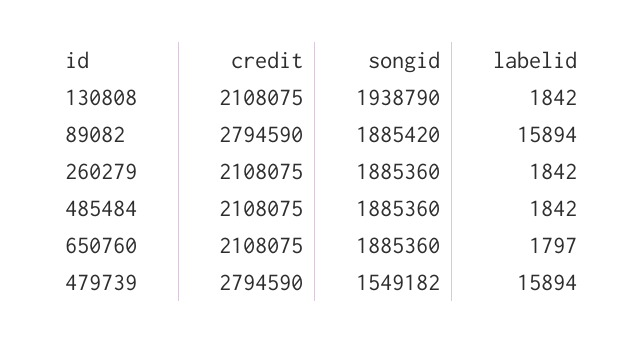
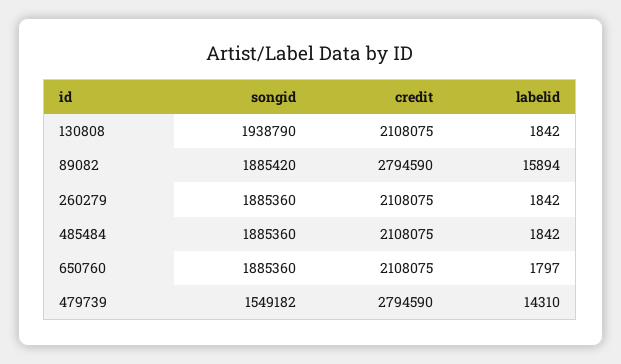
  {
    "credit": {
      "130808": 2108075,
      "89082": 2794590,
      "260279": 2108075,
      "485484": 2108075,
      "650760": 2108075,
      "479739": 2794590
    },
    "songid": {
      "130808": 1938790,
      "89082": 1885420,
      "260279": 1885360,
      "485484": 1885360,
      "650760": 1885360,
      "479739": 1549182
    },
    "labelid": {
      "130808": 1842,
      "89082": 15894,
      "260279": 1842,
      "485484": 1842,
      "650760": 1797,
-     "479739": 15894
+     "479739": 14310
    }
  }

